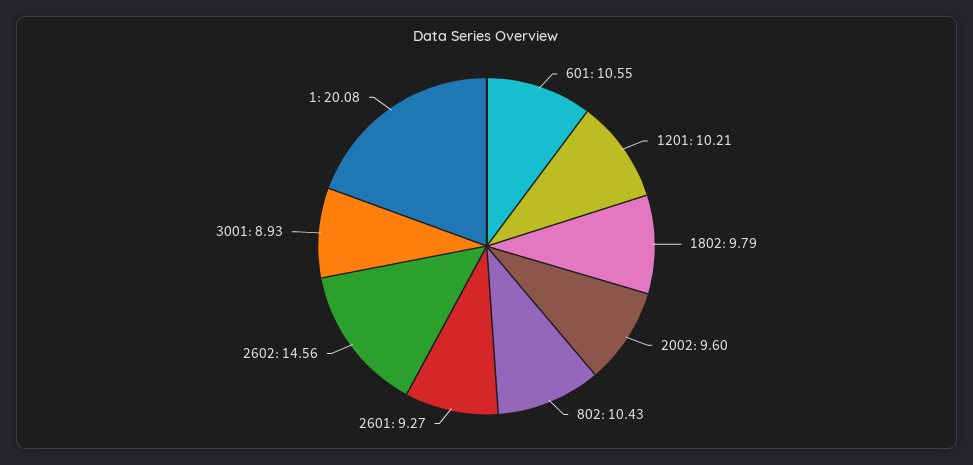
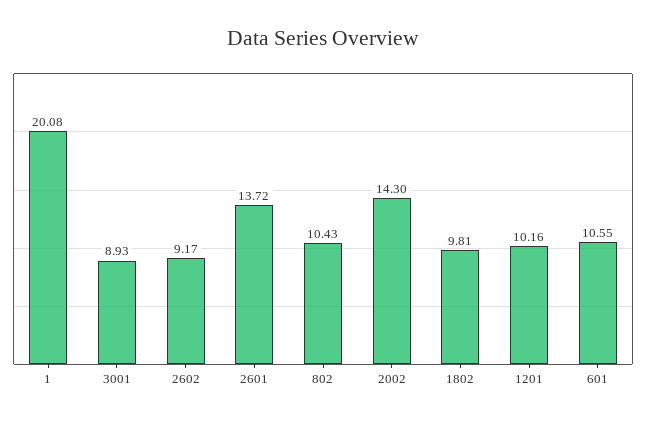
  {
    "601": 10.55,
-   "1201": 10.21,
+   "1201": 10.16,
-   "1802": 9.79,
+   "1802": 9.81,
-   "2002": 9.6,
+   "2002": 14.3,
    "802": 10.43,
-   "2601": 9.27,
+   "2601": 13.72,
-   "2602": 14.56,
+   "2602": 9.17,
    "3001": 8.93,
    "1": 20.08
  }

